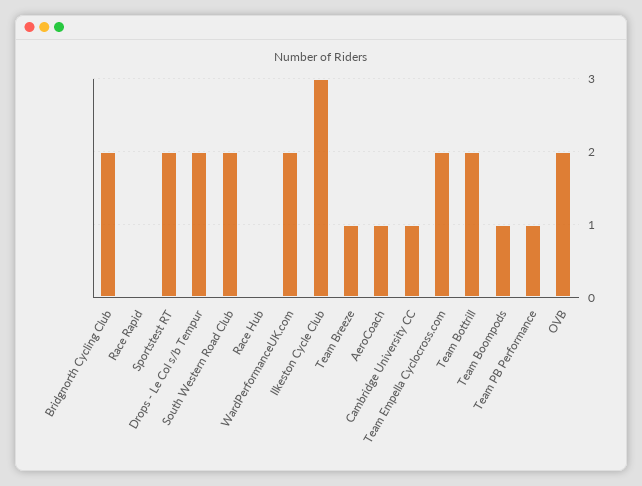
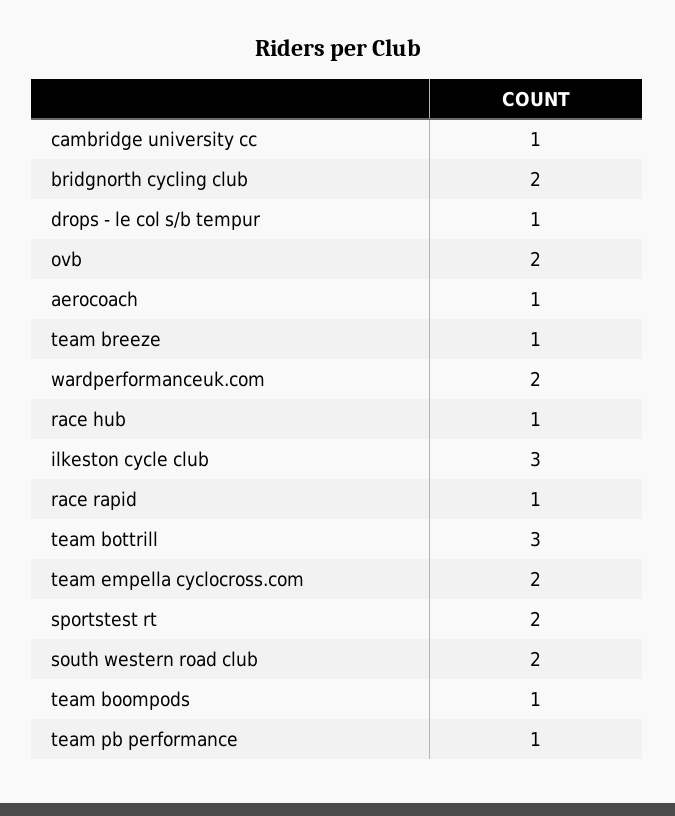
  {
    "Bridgnorth Cycling Club": 2,
-   "Race Rapid": 0,
+   "Race Rapid": 1,
    "Sportstest RT": 2,
-   "Drops - Le Col s/b Tempur": 2,
+   "Drops - Le Col s/b Tempur": 1,
    "South Western Road Club": 2,
-   "Race Hub": 0,
+   "Race Hub": 1,
    "WardPerformanceUK.com": 2,
    "Ilkeston Cycle Club": 3,
    "Team Breeze": 1,
    "AeroCoach": 1,
    "Cambridge University CC": 1,
    "Team Empella Cyclocross.com": 2,
-   "Team Bottrill": 2,
+   "Team Bottrill": 3,
    "Team Boompods": 1,
    "Team PB Performance": 1,
    "OVB": 2
  }

